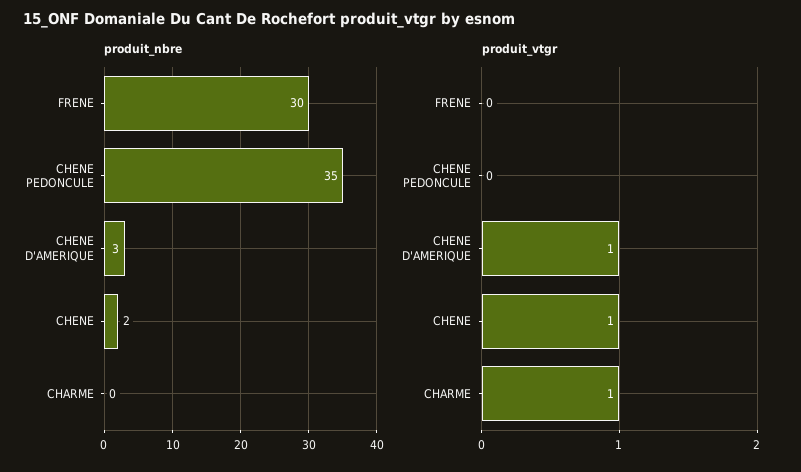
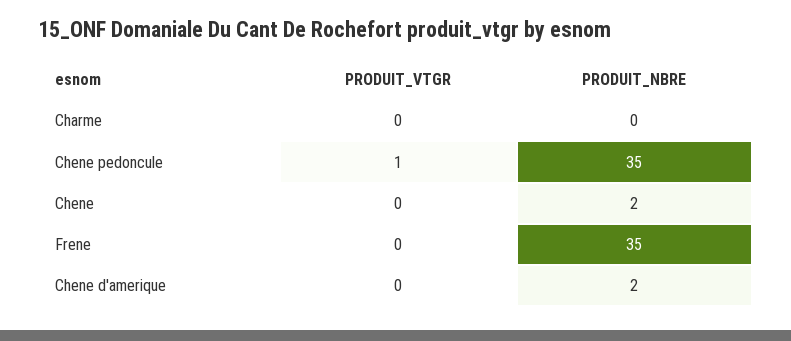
  {
    "produit_nbre": {
-     "FRENE": 30,
+     "FRENE": 35,
      "CHENE PEDONCULE": 35,
-     "CHENE D'AMERIQUE": 3,
+     "CHENE D'AMERIQUE": 2,
      "CHENE": 2,
      "CHARME": 0
    },
    "produit_vtgr": {
      "FRENE": 0,
-     "CHENE PEDONCULE": 0,
+     "CHENE PEDONCULE": 1,
-     "CHENE D'AMERIQUE": 1,
+     "CHENE D'AMERIQUE": 0,
-     "CHENE": 1,
+     "CHENE": 0,
-     "CHARME": 1
+     "CHARME": 0
    }
  }

